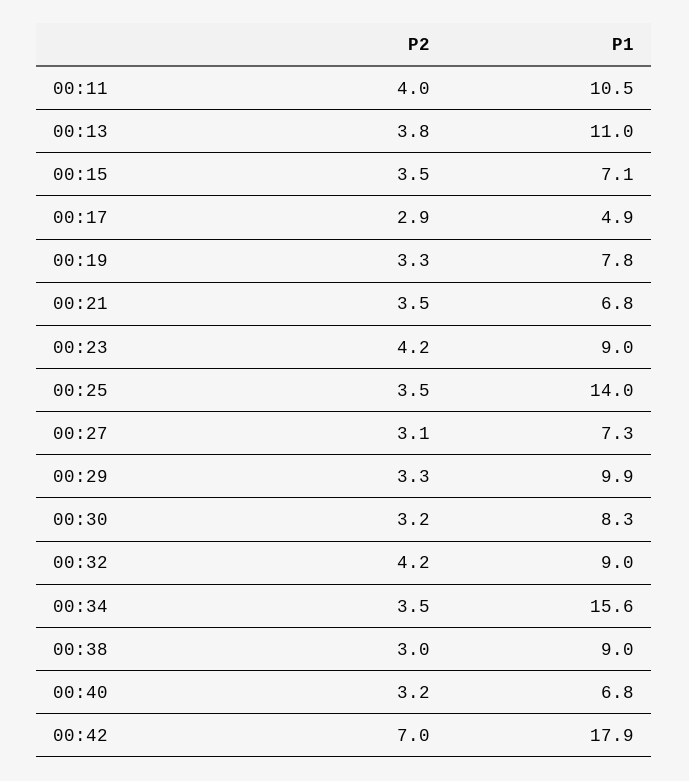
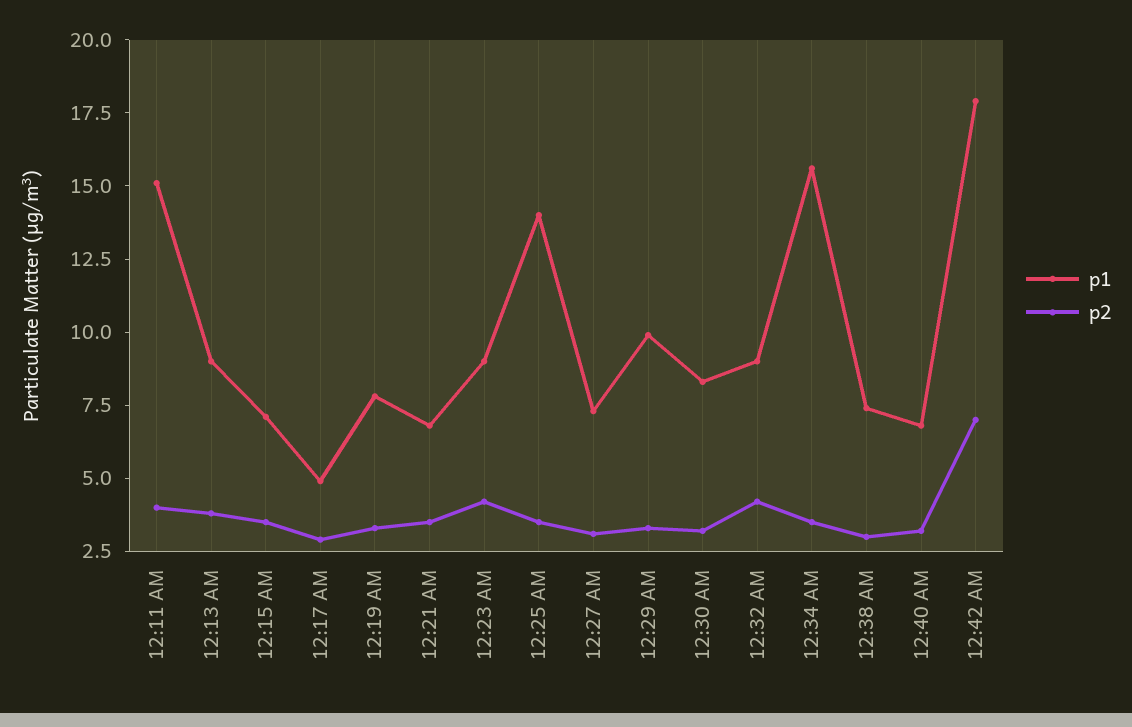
  {
    "P2": {
      "00:11": 4,
      "00:13": 3.8,
      "00:15": 3.5,
      "00:17": 2.9,
      "00:19": 3.3,
      "00:21": 3.5,
      "00:23": 4.2,
      "00:25": 3.5,
      "00:27": 3.1,
      "00:29": 3.3,
      "00:30": 3.2,
      "00:32": 4.2,
      "00:34": 3.5,
      "00:38": 3,
      "00:40": 3.2,
      "00:42": 7
    },
    "P1": {
-     "00:11": 10.5,
+     "00:11": 15,
-     "00:13": 11,
+     "00:13": 9,
      "00:15": 7.1,
      "00:17": 4.9,
      "00:19": 7.8,
      "00:21": 6.8,
      "00:23": 9,
      "00:25": 14,
      "00:27": 7.3,
      "00:29": 9.9,
      "00:30": 8.3,
      "00:32": 9,
      "00:34": 15.6,
-     "00:38": 9,
+     "00:38": 7.5,
      "00:40": 6.8,
      "00:42": 17.9
    }
  }

